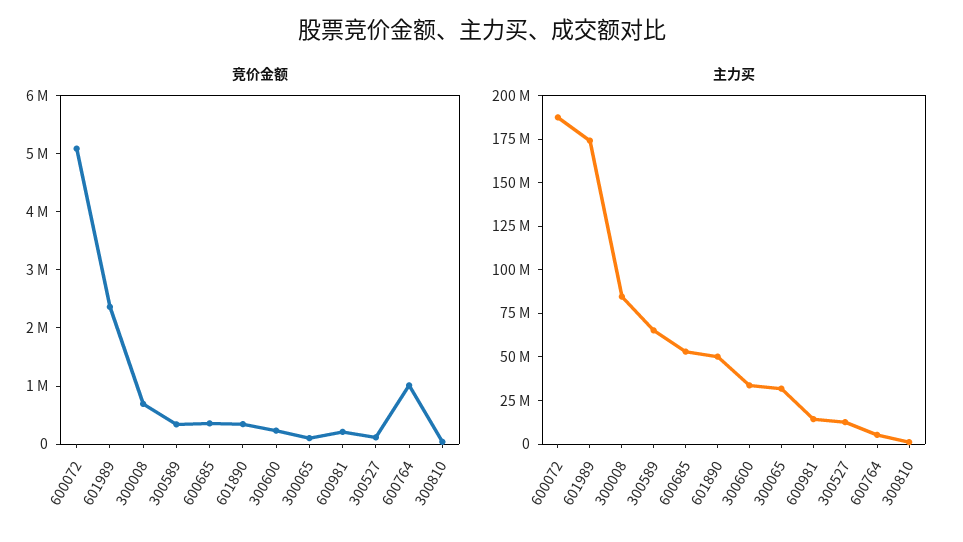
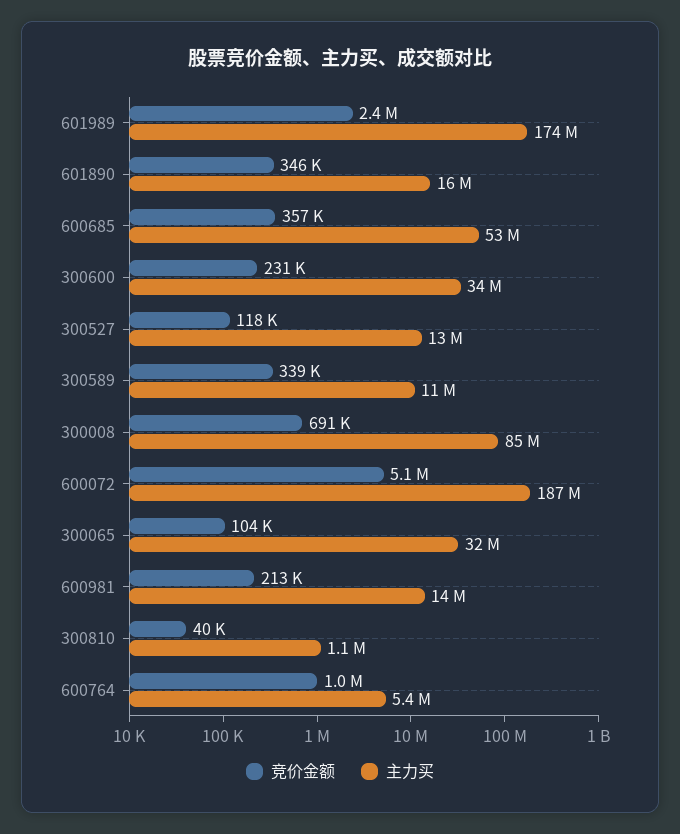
  {
    "竞价金额": {
      "600072": 5100000,
      "601989": 2400000,
      "300008": 691000,
      "300589": 339000,
      "600685": 357000,
      "601890": 346000,
      "300600": 231000,
      "300065": 104000,
      "600981": 213000,
      "300527": 118000,
      "600764": 1000000,
      "300810": 40000
    },
    "主力买": {
      "600072": 187000000,
      "601989": 174000000,
      "300008": 85000000,
-     "300589": 65000000,
+     "300589": 11000000,
      "600685": 53000000,
-     "601890": 50000000,
+     "601890": 16000000,
      "300600": 34000000,
      "300065": 32000000,
      "600981": 14000000,
      "300527": 13000000,
      "600764": 5400000,
      "300810": 1100000
    }
  }

